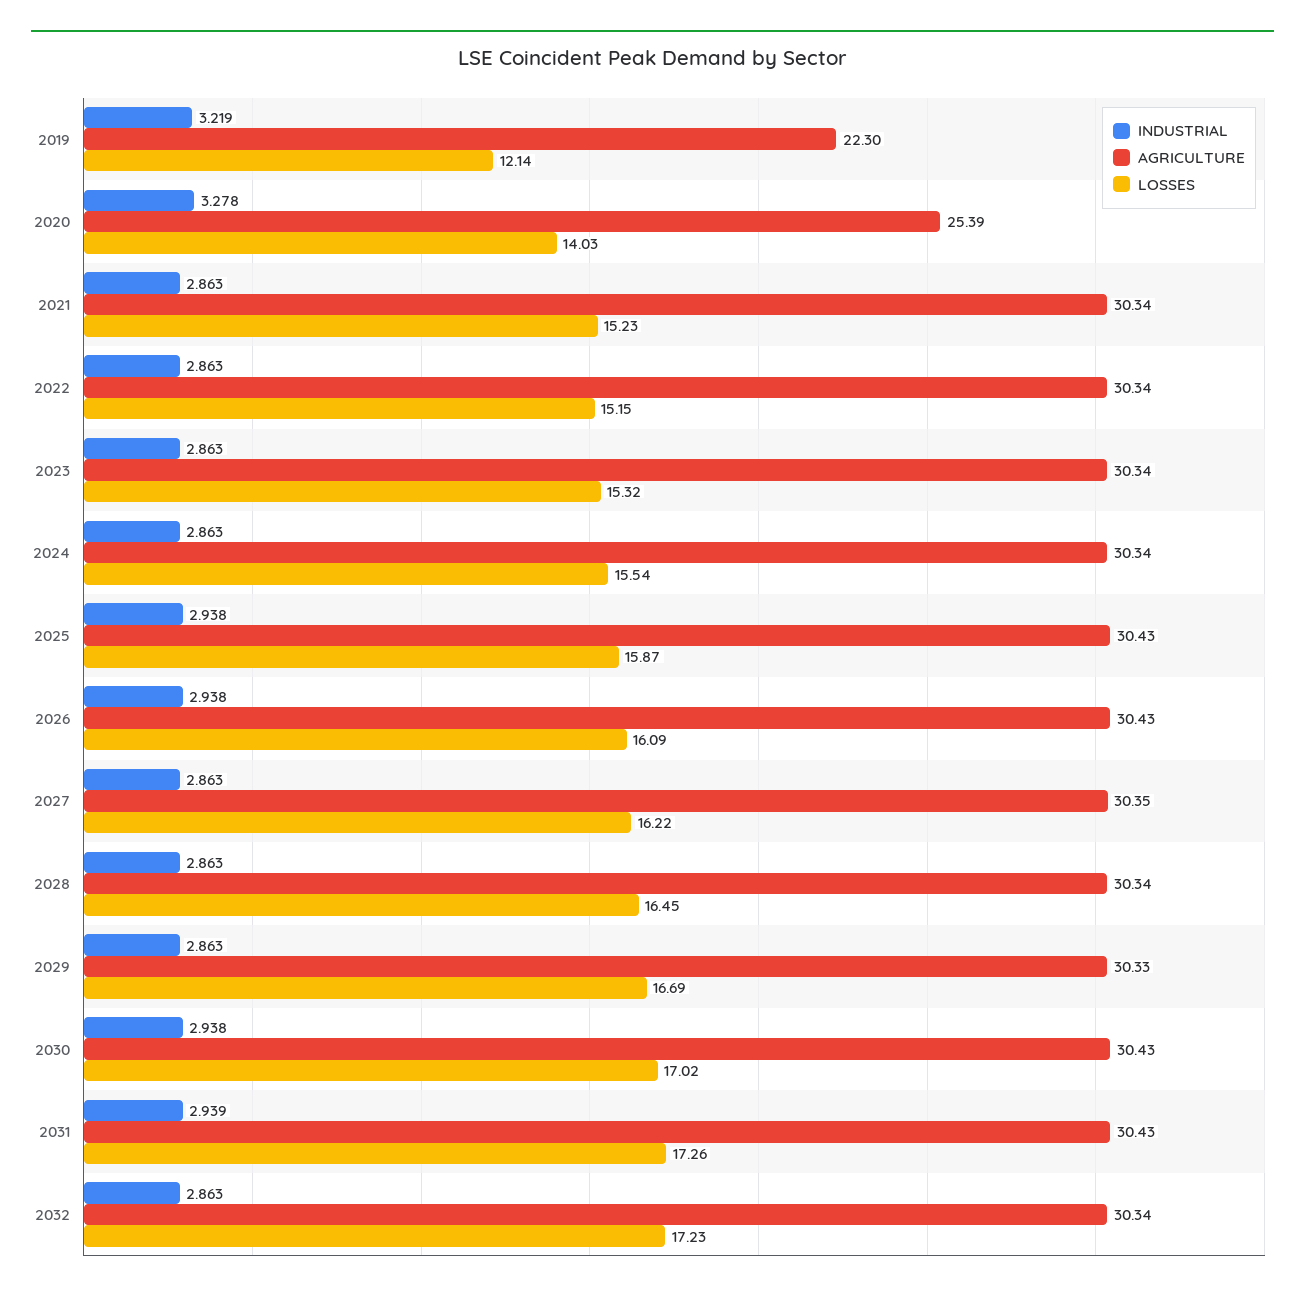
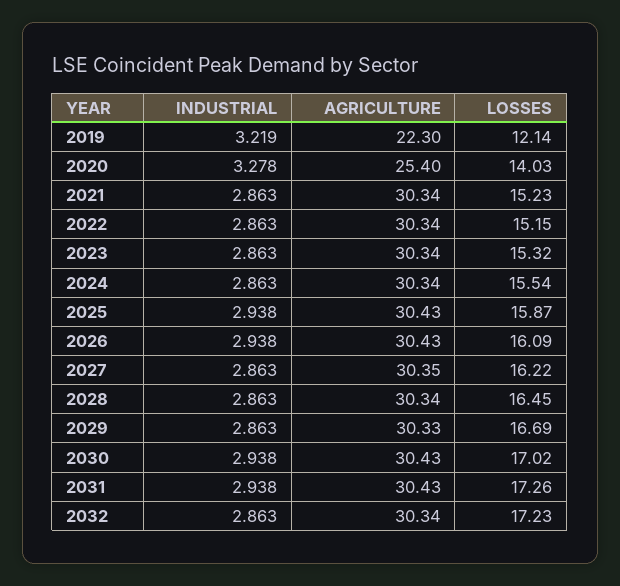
  {
    "INDUSTRIAL": {
      "2019": 3.219,
      "2020": 3.278,
      "2021": 2.863,
      "2022": 2.863,
      "2023": 2.863,
      "2024": 2.863,
      "2025": 2.938,
      "2026": 2.938,
      "2027": 2.863,
      "2028": 2.863,
      "2029": 2.863,
      "2030": 2.938,
-     "2031": 2.939,
+     "2031": 2.938,
      "2032": 2.863
    },
    "AGRICULTURE": {
      "2019": 22.3,
-     "2020": 25.39,
+     "2020": 25.4,
      "2021": 30.34,
      "2022": 30.34,
      "2023": 30.34,
      "2024": 30.34,
      "2025": 30.43,
      "2026": 30.43,
      "2027": 30.35,
      "2028": 30.34,
      "2029": 30.33,
      "2030": 30.43,
      "2031": 30.43,
      "2032": 30.34
    },
    "LOSSES": {
      "2019": 12.14,
      "2020": 14.03,
      "2021": 15.23,
      "2022": 15.15,
      "2023": 15.32,
      "2024": 15.54,
      "2025": 15.87,
      "2026": 16.09,
      "2027": 16.22,
      "2028": 16.45,
      "2029": 16.69,
      "2030": 17.02,
      "2031": 17.26,
      "2032": 17.23
    }
  }

